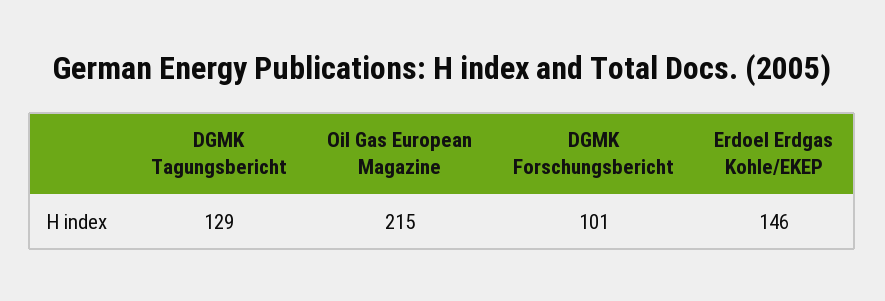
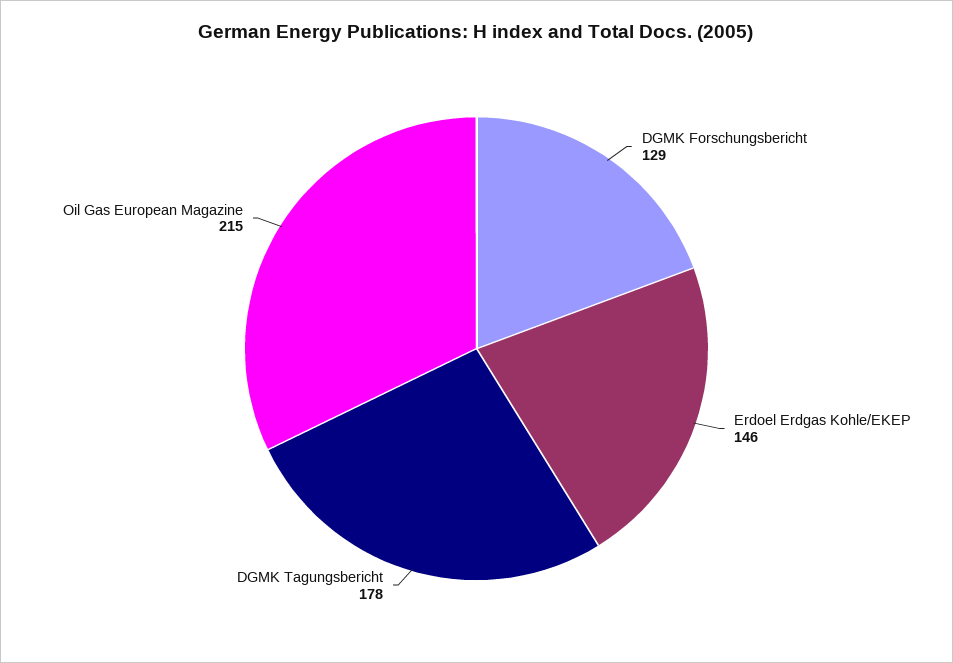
  {
-   "DGMK Tagungsbericht": 129,
+   "DGMK Tagungsbericht": 178,
    "Oil Gas European Magazine": 215,
-   "DGMK Forschungsbericht": 101,
+   "DGMK Forschungsbericht": 129,
    "Erdoel Erdgas Kohle/EKEP": 146
  }

